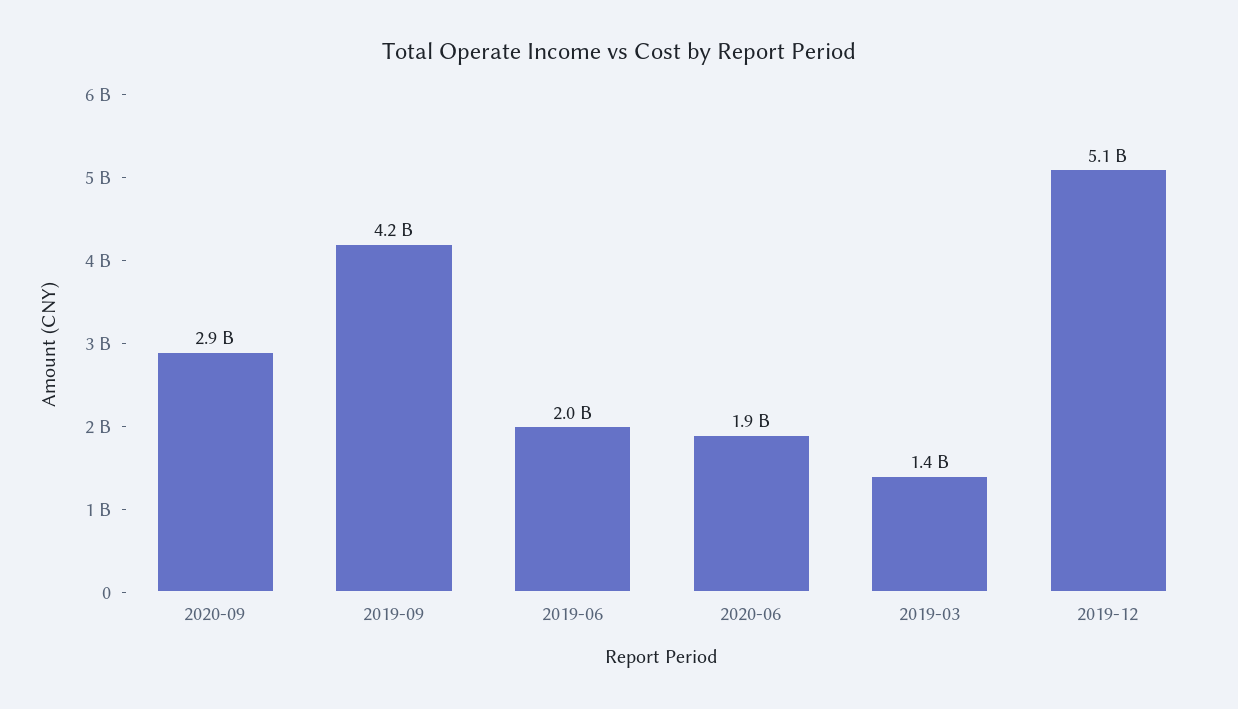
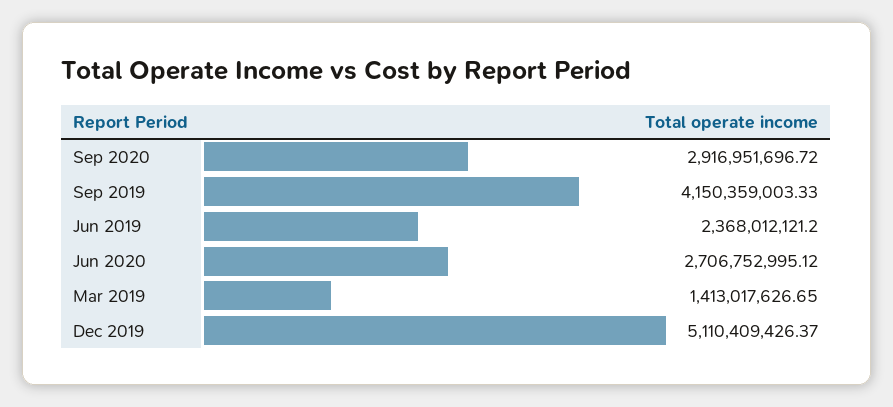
  {
    "2020-09": 2916951696.72,
    "2019-09": 4150359003.33,
-   "2019-06": 2000000000,
+   "2019-06": 2368012121.2,
-   "2020-06": 1900000000,
+   "2020-06": 2706752995.12,
    "2019-03": 1413017626.65,
    "2019-12": 5110409426.37
  }

